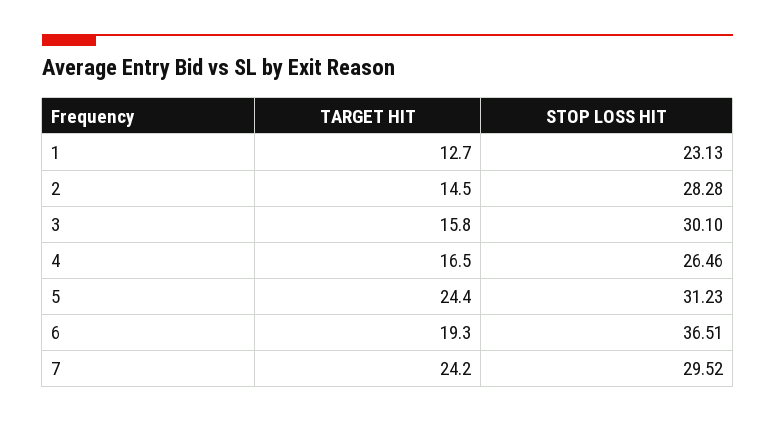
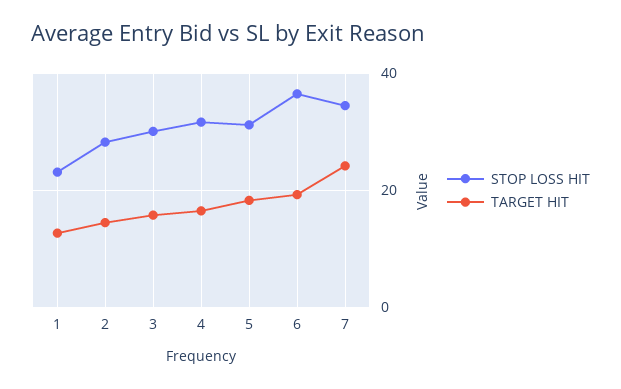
  {
    "TARGET HIT": {
      "1": 12.7,
      "2": 14.5,
      "3": 15.8,
      "4": 16.5,
-     "5": 24.4,
+     "5": 18,
      "6": 19.3,
      "7": 24.2
    },
    "STOP LOSS HIT": {
      "1": 23.13,
      "2": 28.28,
      "3": 30.1,
-     "4": 26.46,
+     "4": 32,
      "5": 31.23,
      "6": 36.51,
-     "7": 29.52
+     "7": 34
    }
  }

